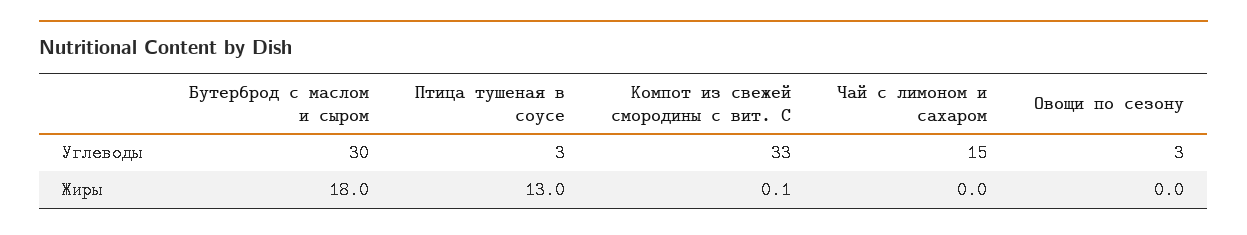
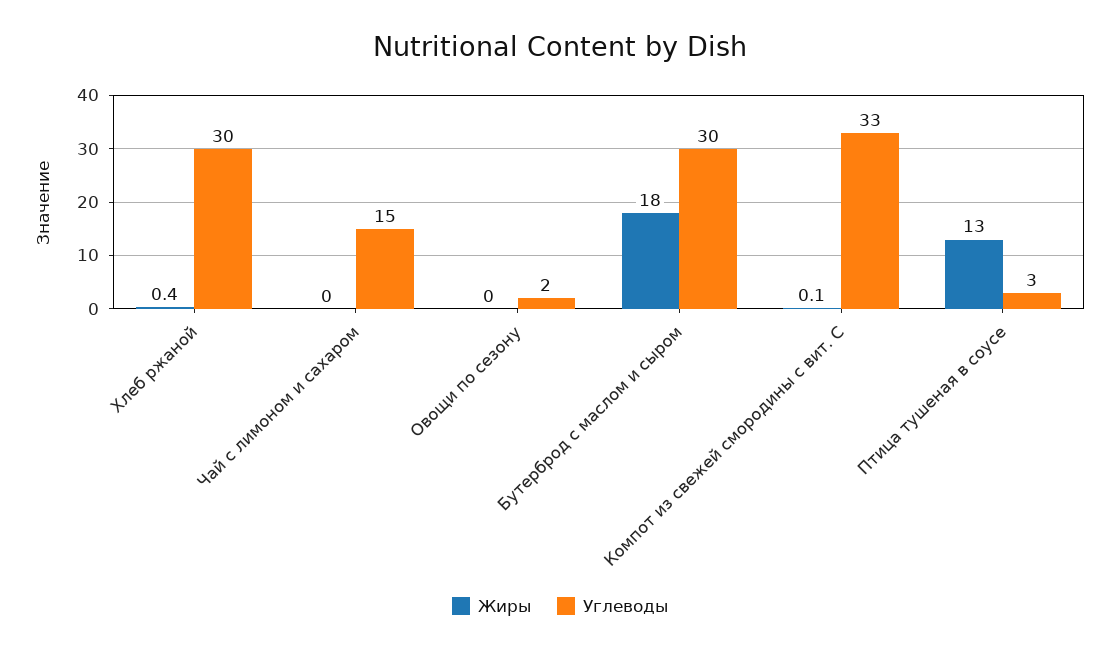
  {
    "Углеводы": {
      "Бутерброд с маслом и сыром": 30,
      "Птица тушеная в соусе": 3,
      "Компот из свежей смородины с вит. С": 33,
      "Чай с лимоном и сахаром": 15,
-     "Овощи по сезону": 3
+     "Овощи по сезону": 2,
+     "Хлеб ржаной": 30
    },
    "Жиры": {
      "Бутерброд с маслом и сыром": 18,
      "Птица тушеная в соусе": 13,
      "Компот из свежей смородины с вит. С": 0.1,
      "Чай с лимоном и сахаром": 0,
-     "Овощи по сезону": 0
+     "Овощи по сезону": 0,
+     "Хлеб ржаной": 0.4
    }
  }

